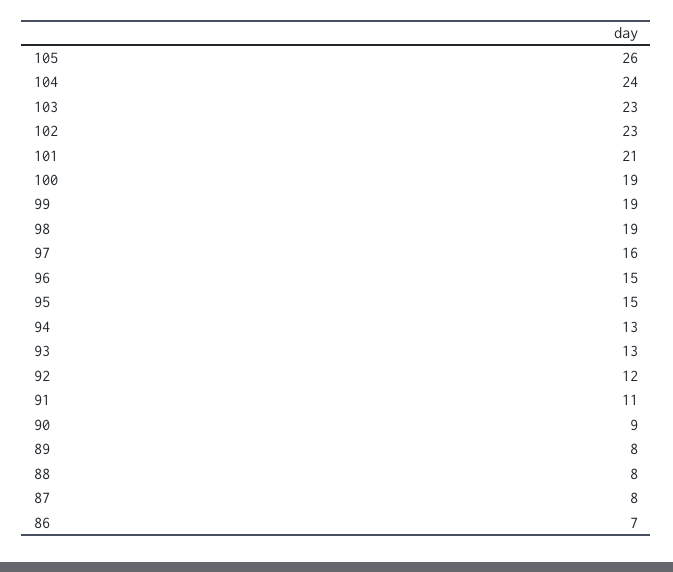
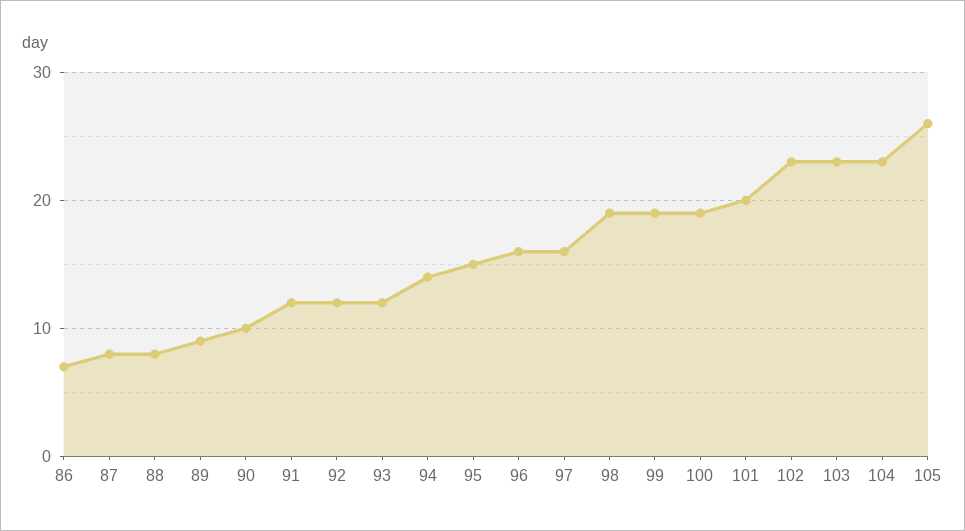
  {
    "105": 26,
-   "104": 24,
+   "104": 23,
    "103": 23,
    "102": 23,
-   "101": 21,
+   "101": 20,
    "100": 19,
    "99": 19,
    "98": 19,
    "97": 16,
-   "96": 15,
+   "96": 16,
    "95": 15,
-   "94": 13,
+   "94": 14,
-   "93": 13,
+   "93": 12,
    "92": 12,
-   "91": 11,
+   "91": 12,
-   "90": 9,
+   "90": 10,
-   "89": 8,
+   "89": 9,
    "88": 8,
    "87": 8,
    "86": 7
  }

